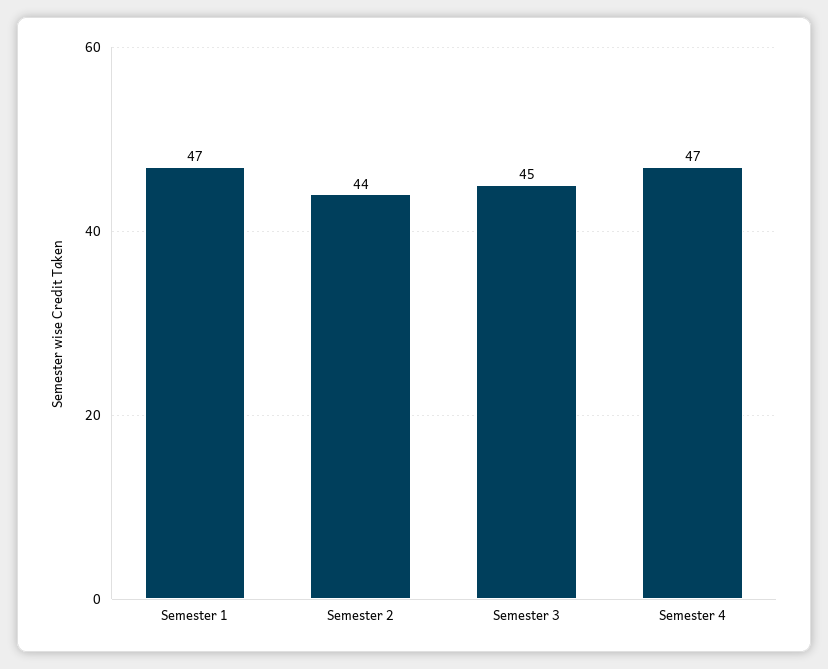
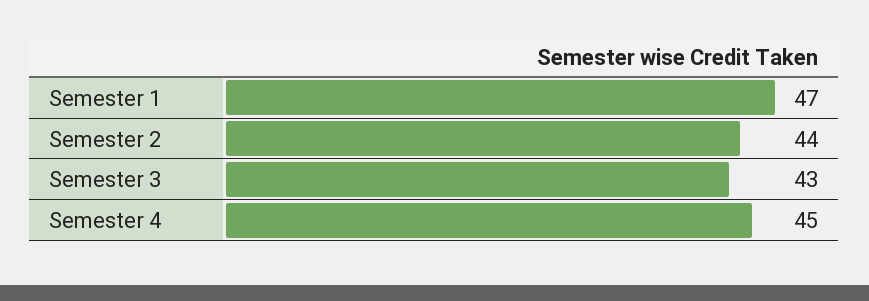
  {
    "Semester 1": 47,
    "Semester 2": 44,
-   "Semester 3": 45,
+   "Semester 3": 43,
-   "Semester 4": 47
+   "Semester 4": 45
  }

